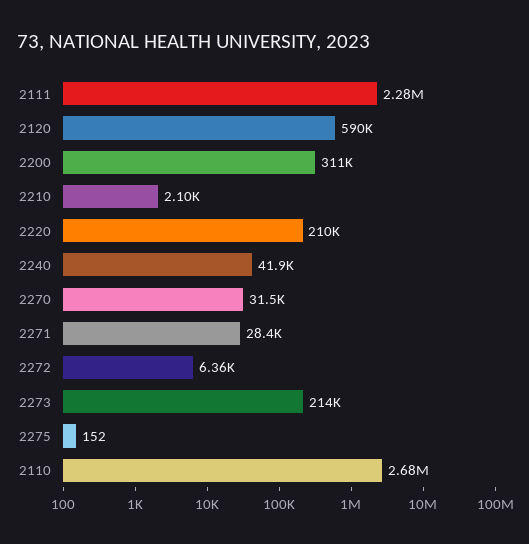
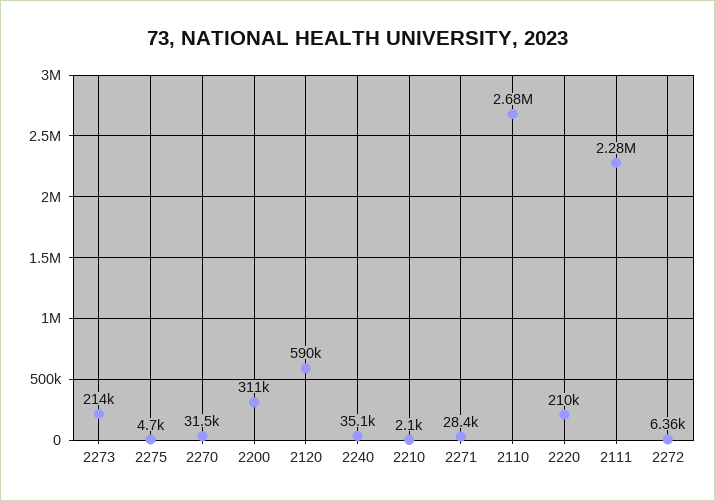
  {
    "2111": 2280000,
    "2120": 590000,
    "2200": 311000,
    "2210": 2100,
    "2220": 210000,
-   "2240": 41900,
+   "2240": 35100,
    "2270": 31500,
    "2271": 28400,
    "2272": 6360,
    "2273": 214000,
-   "2275": 152,
+   "2275": 4700,
    "2110": 2680000
  }

